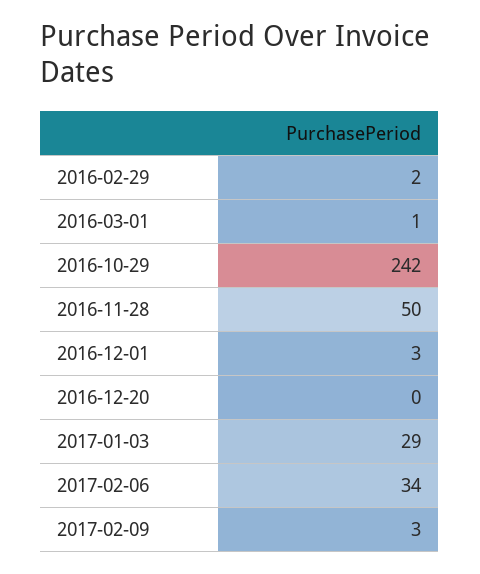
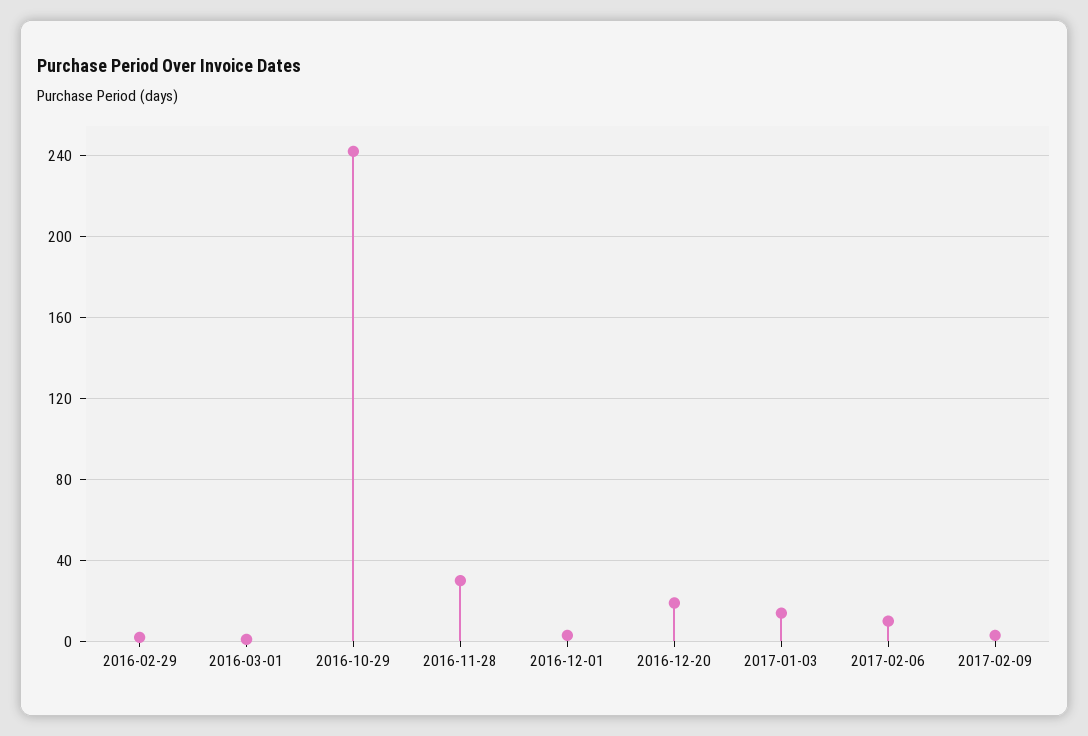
  {
    "2016-02-29": 2,
    "2016-03-01": 1,
    "2016-10-29": 242,
-   "2016-11-28": 50,
+   "2016-11-28": 30,
    "2016-12-01": 3,
-   "2016-12-20": 0,
+   "2016-12-20": 20,
-   "2017-01-03": 29,
+   "2017-01-03": 15,
-   "2017-02-06": 34,
+   "2017-02-06": 10,
    "2017-02-09": 3
  }

